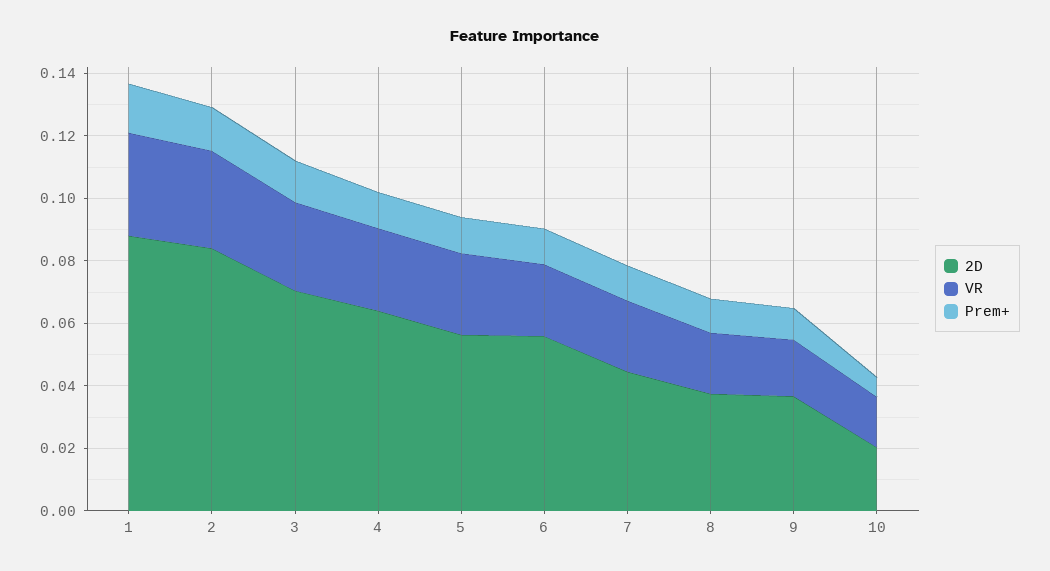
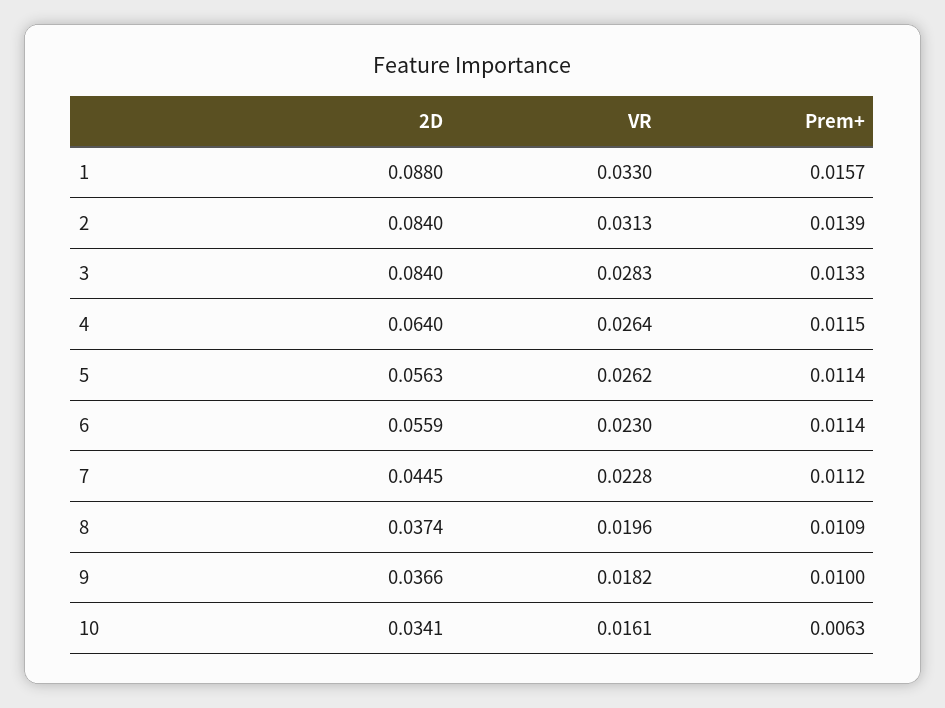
  {
    "2D": {
      "1": 0.088,
      "2": 0.084,
-     "3": 0.07,
+     "3": 0.084,
      "4": 0.064,
      "5": 0.0563,
      "6": 0.0559,
      "7": 0.0445,
      "8": 0.0374,
      "9": 0.0366,
-     "10": 0.02
+     "10": 0.0341
    },
    "VR": {
      "1": 0.033,
      "2": 0.0313,
      "3": 0.0283,
      "4": 0.0264,
      "5": 0.0262,
      "6": 0.023,
      "7": 0.0228,
      "8": 0.0196,
      "9": 0.0182,
      "10": 0.0161
    },
    "Prem+": {
      "1": 0.0157,
      "2": 0.0139,
      "3": 0.0133,
      "4": 0.0115,
      "5": 0.0114,
      "6": 0.0114,
      "7": 0.0112,
      "8": 0.0109,
      "9": 0.01,
      "10": 0.0063
    }
  }

